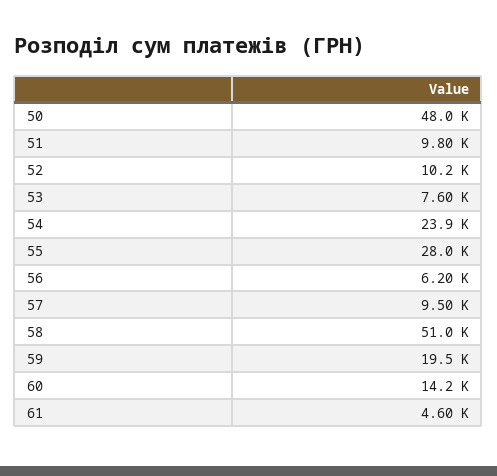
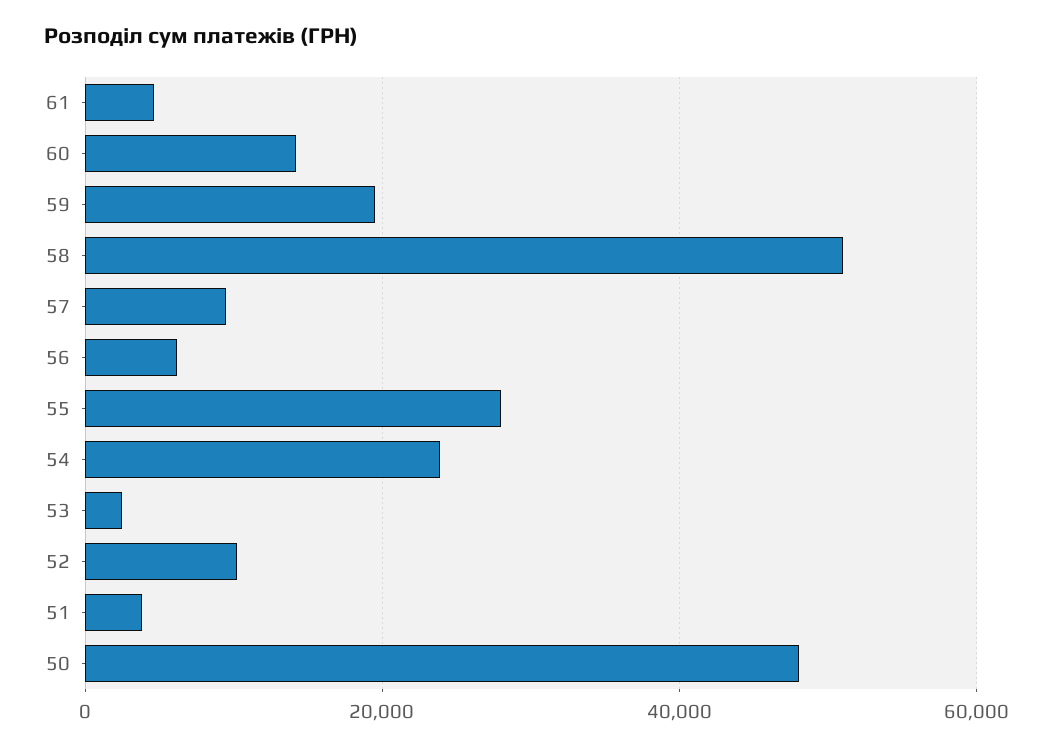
  {
    "50": 48000,
-   "51": 9800,
+   "51": 4000,
    "52": 10200,
-   "53": 7600,
+   "53": 2000,
    "54": 23900,
    "55": 28000,
    "56": 6200,
    "57": 9500,
    "58": 51000,
    "59": 19500,
    "60": 14200,
    "61": 4600
  }

